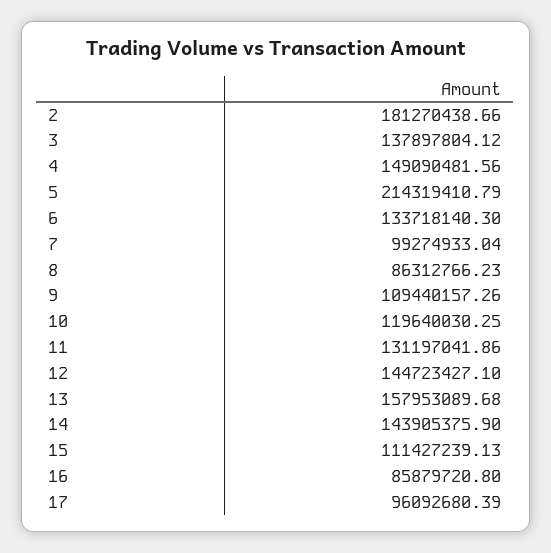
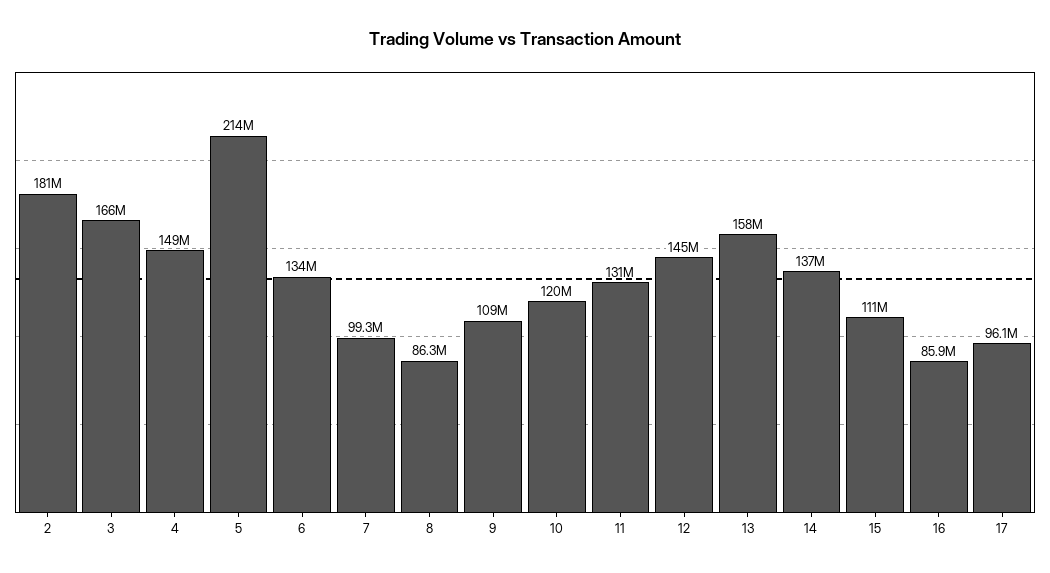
  {
    "2": 181270438.66,
-   "3": 137897804.12,
+   "3": 166000000,
    "4": 149090481.56,
    "5": 214319410.79,
    "6": 133718140.3,
    "7": 99274933.04,
    "8": 86312766.23,
    "9": 109440157.26,
    "10": 119640030.25,
    "11": 131197041.86,
    "12": 144723427.1,
    "13": 157953089.68,
-   "14": 143905375.9,
+   "14": 137000000,
    "15": 111427239.13,
    "16": 85879720.8,
    "17": 96092680.39
  }

